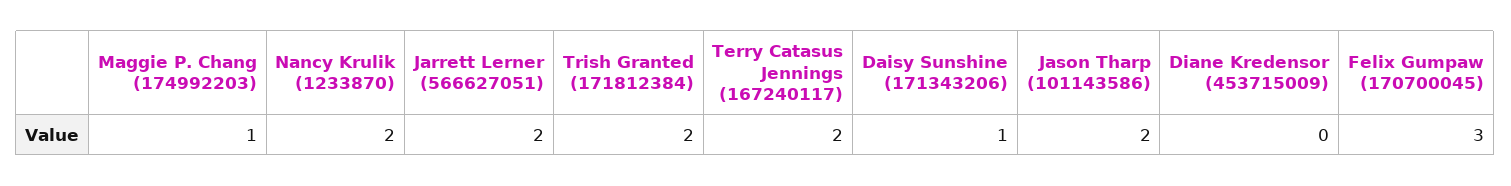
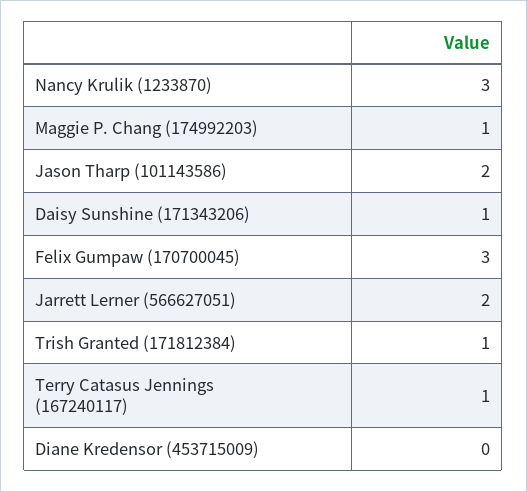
  {
    "Maggie P. Chang (174992203)": 1,
-   "Nancy Krulik (1233870)": 2,
+   "Nancy Krulik (1233870)": 3,
    "Jarrett Lerner (566627051)": 2,
-   "Trish Granted (171812384)": 2,
+   "Trish Granted (171812384)": 1,
-   "Terry Catasus Jennings (167240117)": 2,
+   "Terry Catasus Jennings (167240117)": 1,
    "Daisy Sunshine (171343206)": 1,
    "Jason Tharp (101143586)": 2,
    "Diane Kredensor (453715009)": 0,
    "Felix Gumpaw (170700045)": 3
  }

